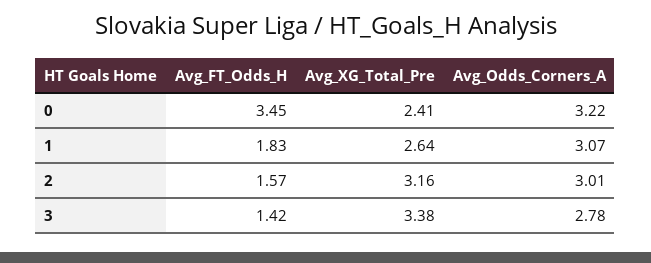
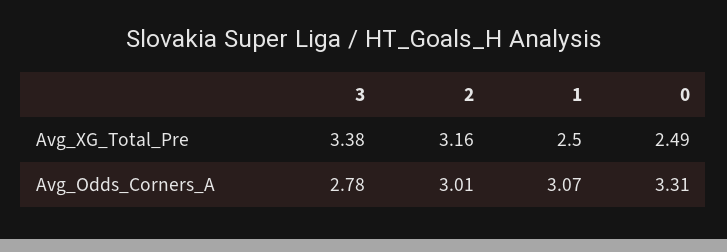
  {
-   "Avg_FT_Odds_H": {
-     "0": 3.45,
-     "1": 1.83,
-     "2": 1.57,
-     "3": 1.42
-   },
    "Avg_XG_Total_Pre": {
-     "0": 2.41,
+     "0": 2.49,
-     "1": 2.64,
+     "1": 2.5,
      "2": 3.16,
      "3": 3.38
    },
    "Avg_Odds_Corners_A": {
-     "0": 3.22,
+     "0": 3.31,
      "1": 3.07,
      "2": 3.01,
      "3": 2.78
    }
  }

